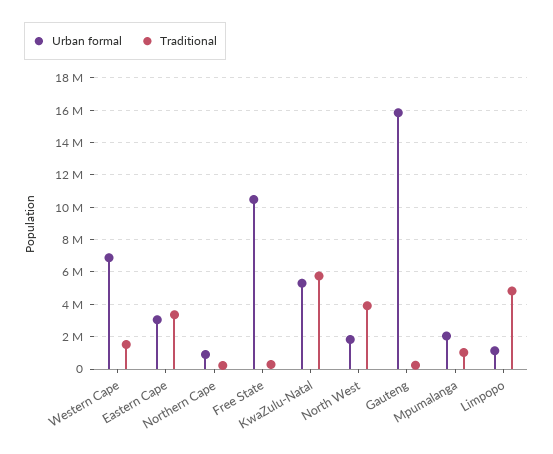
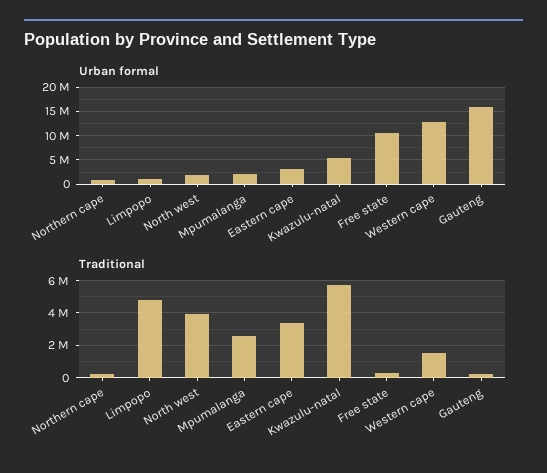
  {
    "Urban formal": {
-     "Western Cape": 7000000,
+     "Western Cape": 12500000,
      "Eastern Cape": 3000000,
      "Northern Cape": 1000000,
      "Free State": 10500000,
      "KwaZulu-Natal": 5500000,
      "North West": 2000000,
      "Gauteng": 16000000,
      "Mpumalanga": 2000000,
      "Limpopo": 1000000
    },
    "Traditional": {
      "Western Cape": 1500000,
      "Eastern Cape": 3500000,
      "Northern Cape": 0,
      "Free State": 500000,
      "KwaZulu-Natal": 6000000,
      "North West": 4000000,
      "Gauteng": 0,
-     "Mpumalanga": 1000000,
+     "Mpumalanga": 2500000,
      "Limpopo": 5000000
    }
  }

